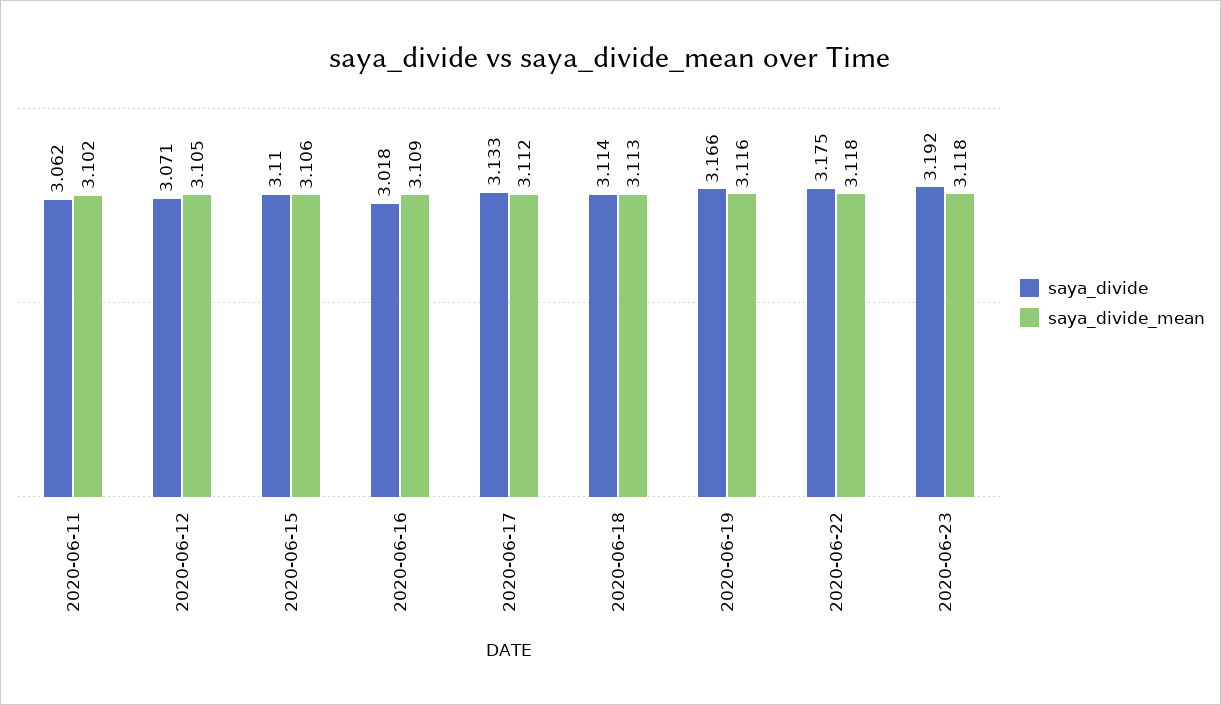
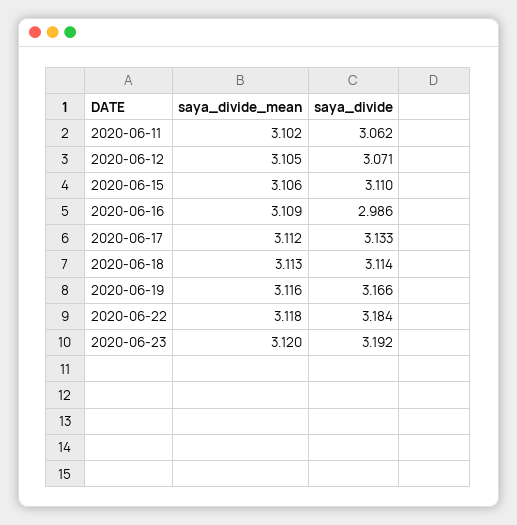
  {
    "saya_divide": {
      "2020-06-11": 3.062,
      "2020-06-12": 3.071,
      "2020-06-15": 3.11,
-     "2020-06-16": 3.018,
+     "2020-06-16": 2.986,
      "2020-06-17": 3.133,
      "2020-06-18": 3.114,
      "2020-06-19": 3.166,
-     "2020-06-22": 3.175,
+     "2020-06-22": 3.184,
      "2020-06-23": 3.192
    },
    "saya_divide_mean": {
      "2020-06-11": 3.102,
      "2020-06-12": 3.105,
      "2020-06-15": 3.106,
      "2020-06-16": 3.109,
      "2020-06-17": 3.112,
      "2020-06-18": 3.113,
      "2020-06-19": 3.116,
      "2020-06-22": 3.118,
-     "2020-06-23": 3.118
+     "2020-06-23": 3.12
    }
  }

